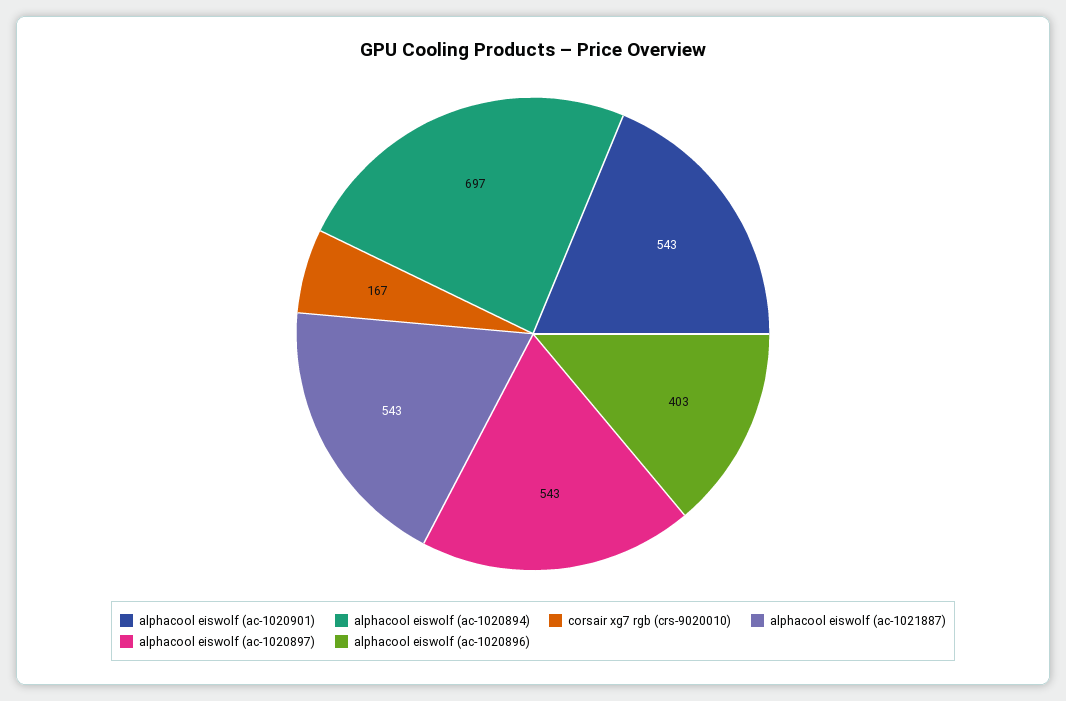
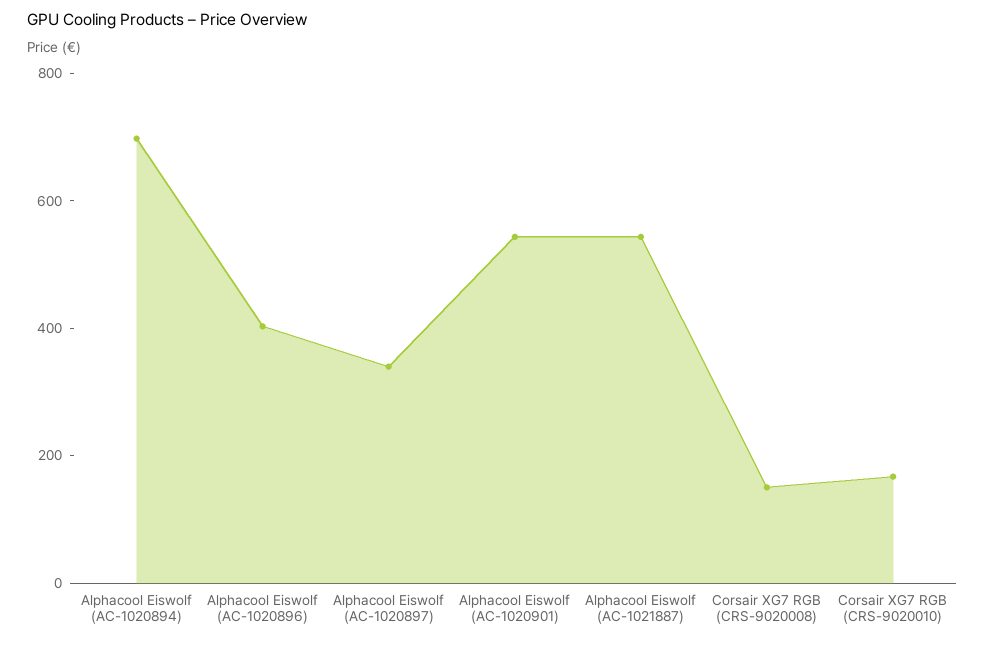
  {
    "alphacool eiswolf (ac-1020901)": 543,
    "alphacool eiswolf (ac-1020894)": 697,
    "corsair xg7 rgb (crs-9020010)": 167,
    "alphacool eiswolf (ac-1021887)": 543,
-   "alphacool eiswolf (ac-1020897)": 543,
+   "alphacool eiswolf (ac-1020897)": 350,
-   "alphacool eiswolf (ac-1020896)": 403
+   "alphacool eiswolf (ac-1020896)": 403,
+   "Corsair XG7 RGB (CRS-9020008)": 150
  }

